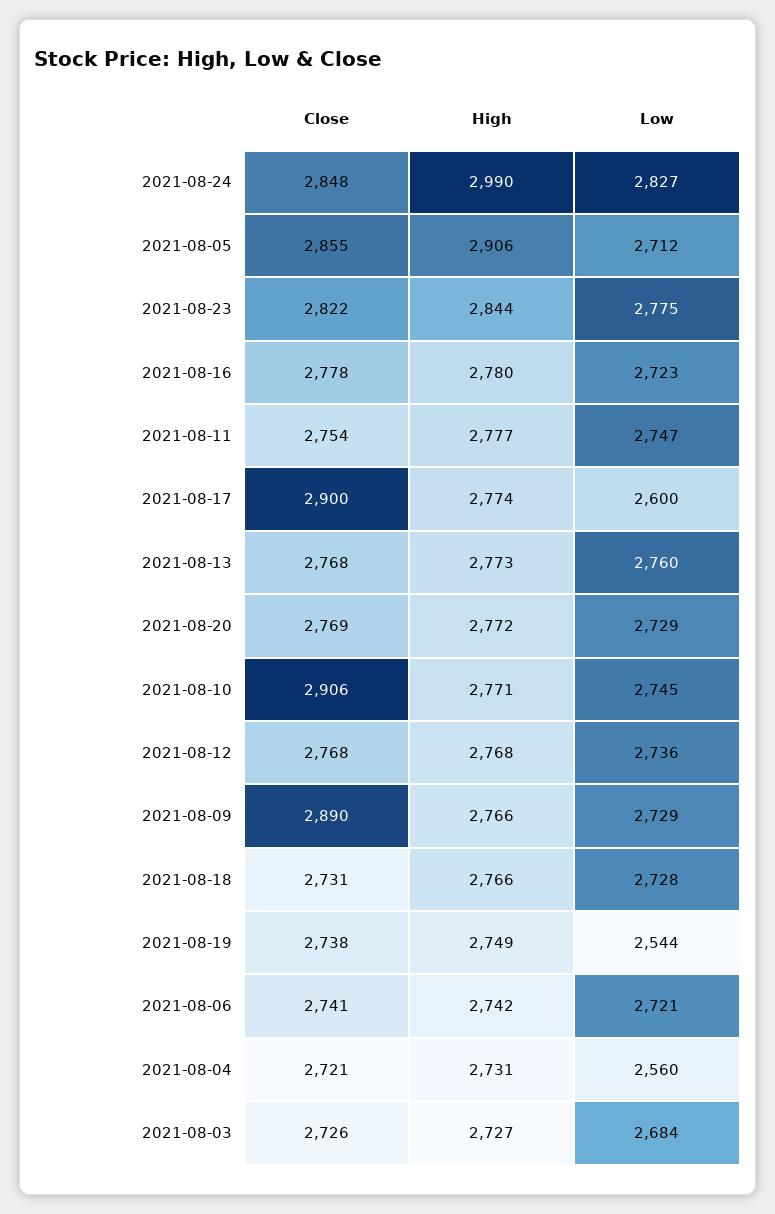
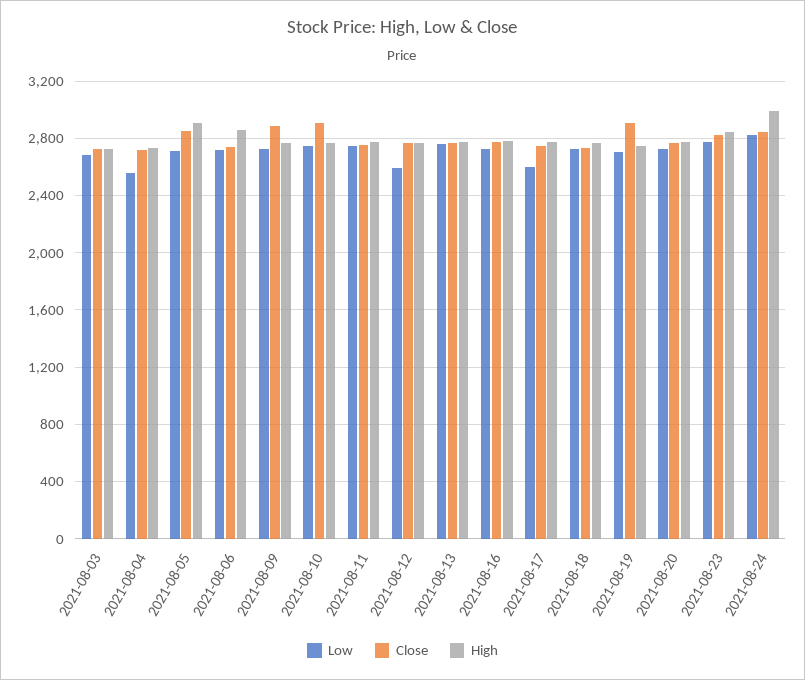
  {
    "Close": {
      "2021-08-24": 2848,
      "2021-08-05": 2855,
      "2021-08-23": 2822,
      "2021-08-16": 2778,
      "2021-08-11": 2754,
-     "2021-08-17": 2900,
+     "2021-08-17": 2750,
      "2021-08-13": 2768,
      "2021-08-20": 2769,
      "2021-08-10": 2906,
      "2021-08-12": 2768,
      "2021-08-09": 2890,
      "2021-08-18": 2731,
-     "2021-08-19": 2738,
+     "2021-08-19": 2900,
      "2021-08-06": 2741,
      "2021-08-04": 2721,
      "2021-08-03": 2726
    },
    "High": {
      "2021-08-24": 2990,
      "2021-08-05": 2906,
      "2021-08-23": 2844,
      "2021-08-16": 2780,
      "2021-08-11": 2777,
      "2021-08-17": 2774,
      "2021-08-13": 2773,
      "2021-08-20": 2772,
      "2021-08-10": 2771,
      "2021-08-12": 2768,
      "2021-08-09": 2766,
      "2021-08-18": 2766,
      "2021-08-19": 2749,
-     "2021-08-06": 2742,
+     "2021-08-06": 2850,
      "2021-08-04": 2731,
      "2021-08-03": 2727
    },
    "Low": {
      "2021-08-24": 2827,
      "2021-08-05": 2712,
      "2021-08-23": 2775,
      "2021-08-16": 2723,
      "2021-08-11": 2747,
      "2021-08-17": 2600,
      "2021-08-13": 2760,
      "2021-08-20": 2729,
      "2021-08-10": 2745,
-     "2021-08-12": 2736,
+     "2021-08-12": 2600,
      "2021-08-09": 2729,
      "2021-08-18": 2728,
-     "2021-08-19": 2544,
+     "2021-08-19": 2700,
      "2021-08-06": 2721,
      "2021-08-04": 2560,
      "2021-08-03": 2684
    }
  }

